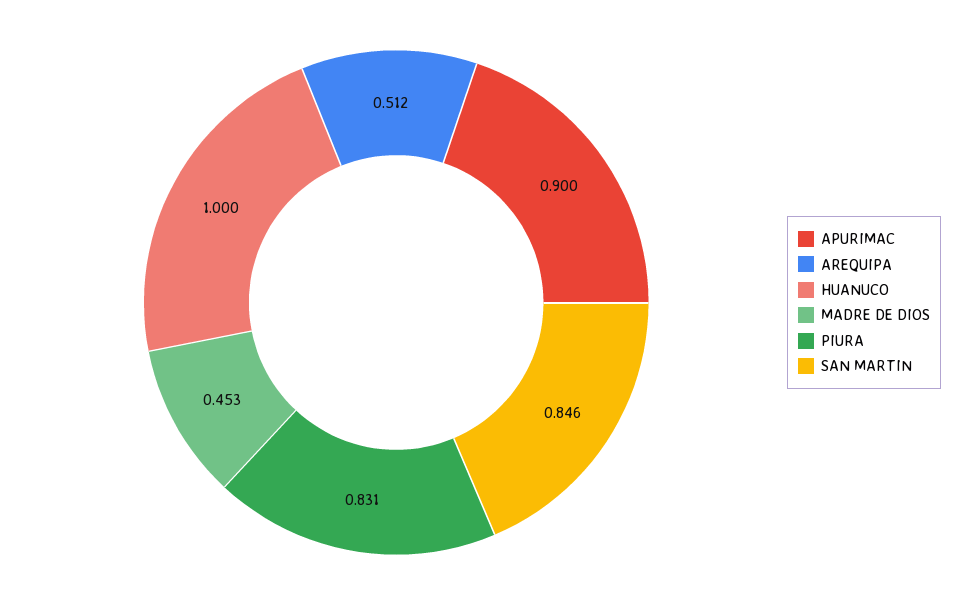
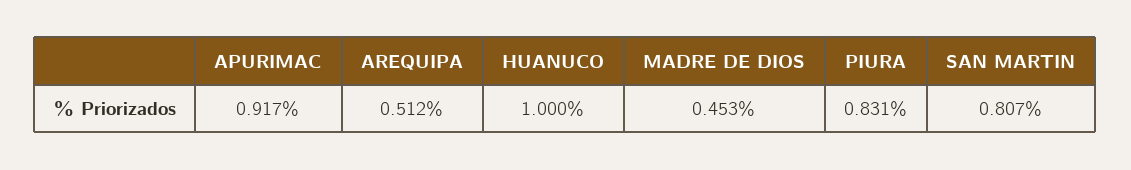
  {
-   "APURIMAC": 0.9,
+   "APURIMAC": 0.917,
    "AREQUIPA": 0.512,
    "HUANUCO": 1,
    "MADRE DE DIOS": 0.453,
    "PIURA": 0.831,
-   "SAN MARTIN": 0.846
+   "SAN MARTIN": 0.807
  }

